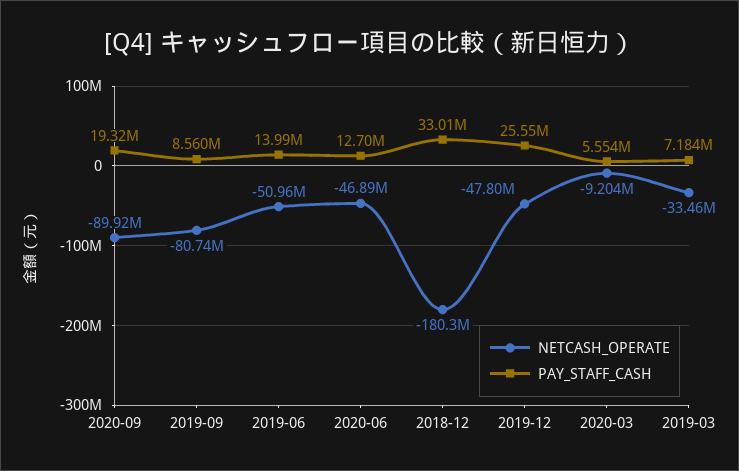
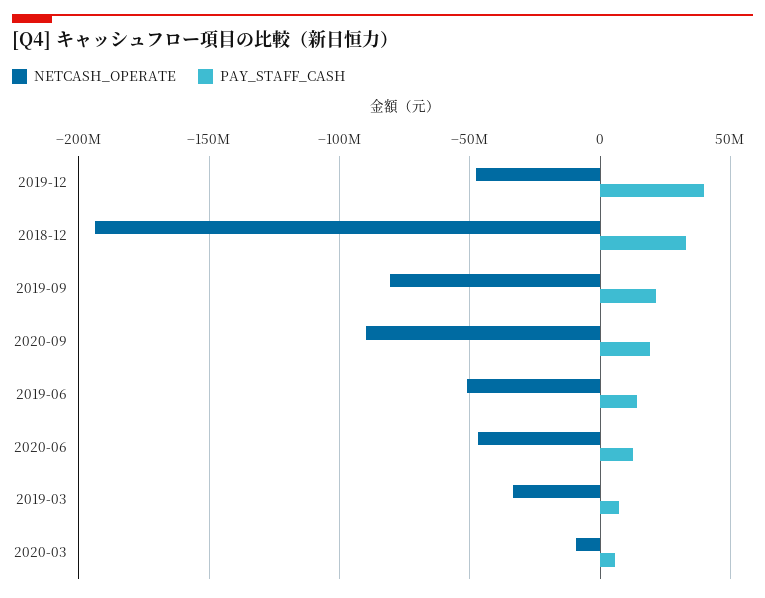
  {
    "NETCASH_OPERATE": {
      "2020-09": -89920000,
      "2019-09": -80740000,
      "2019-06": -50960000,
      "2020-06": -46890000,
-     "2018-12": -180300000,
+     "2018-12": -195000000,
      "2019-12": -47800000,
      "2020-03": -9204000,
      "2019-03": -33460000
    },
    "PAY_STAFF_CASH": {
      "2020-09": 19320000,
-     "2019-09": 8560000,
+     "2019-09": 20000000,
      "2019-06": 13990000,
      "2020-06": 12700000,
      "2018-12": 33010000,
-     "2019-12": 25550000,
+     "2019-12": 40000000,
      "2020-03": 5554000,
      "2019-03": 7184000
    }
  }

